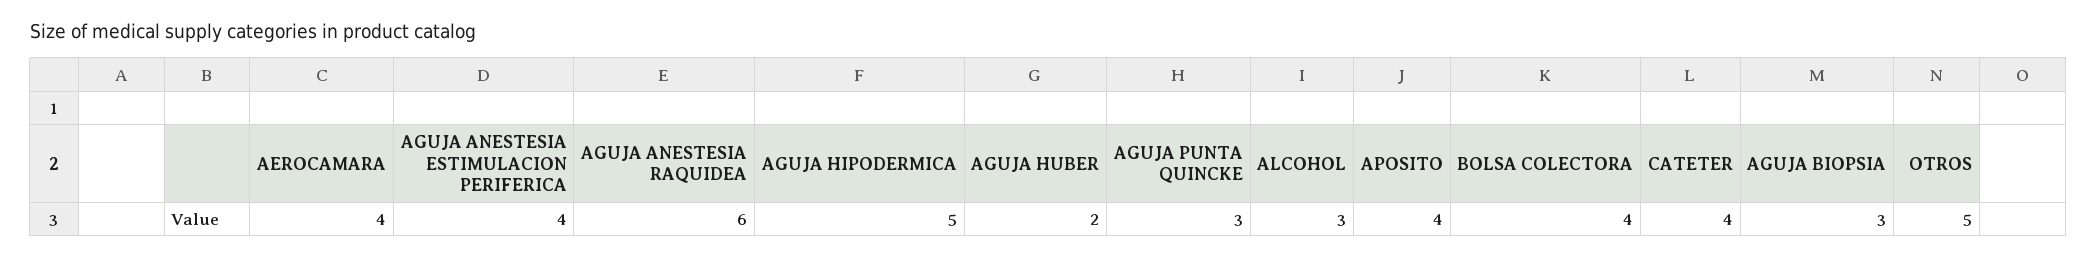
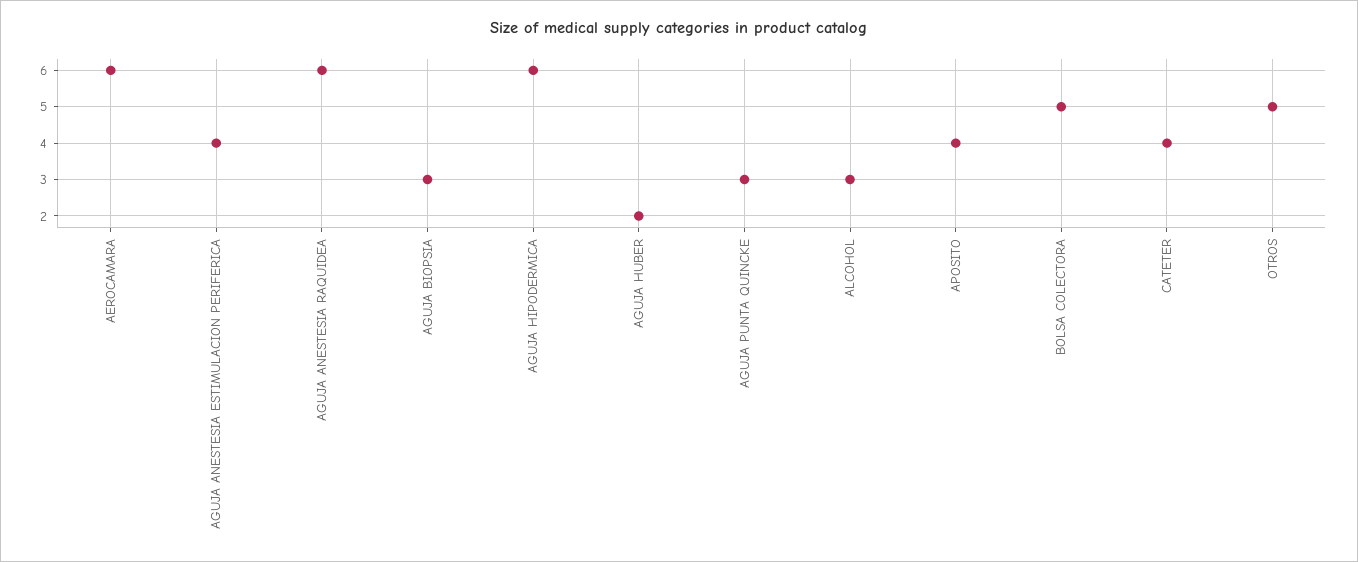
  {
-   "AEROCAMARA": 4,
+   "AEROCAMARA": 6,
    "AGUJA ANESTESIA ESTIMULACION PERIFERICA": 4,
    "AGUJA ANESTESIA RAQUIDEA": 6,
-   "AGUJA HIPODERMICA": 5,
+   "AGUJA HIPODERMICA": 6,
    "AGUJA HUBER": 2,
    "AGUJA PUNTA QUINCKE": 3,
    "ALCOHOL": 3,
    "APOSITO": 4,
-   "BOLSA COLECTORA": 4,
+   "BOLSA COLECTORA": 5,
    "CATETER": 4,
    "AGUJA BIOPSIA": 3,
    "OTROS": 5
  }

